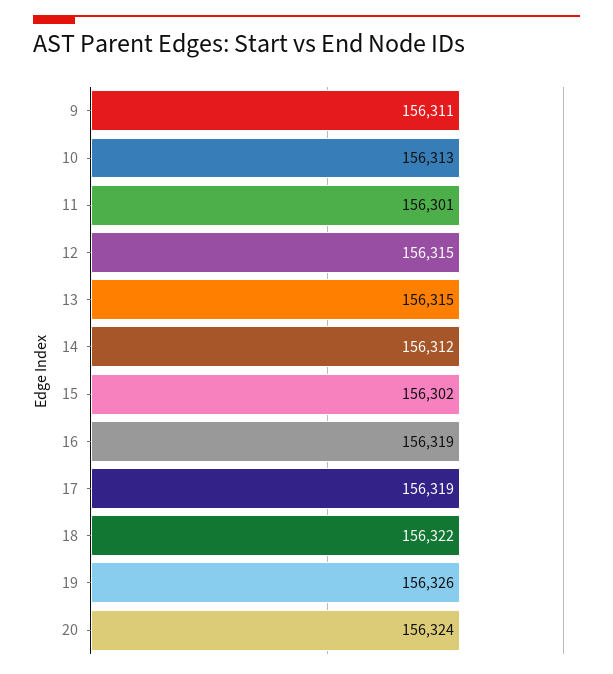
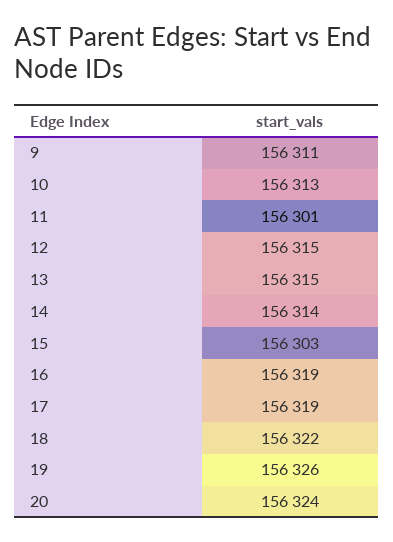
  {
    "9": 156311,
    "10": 156313,
    "11": 156301,
    "12": 156315,
    "13": 156315,
-   "14": 156312,
+   "14": 156314,
-   "15": 156302,
+   "15": 156303,
    "16": 156319,
    "17": 156319,
    "18": 156322,
    "19": 156326,
    "20": 156324
  }

